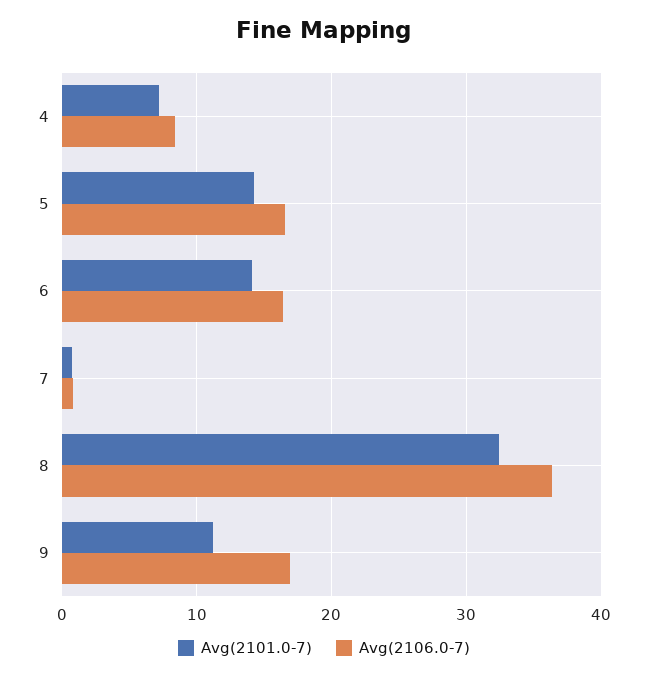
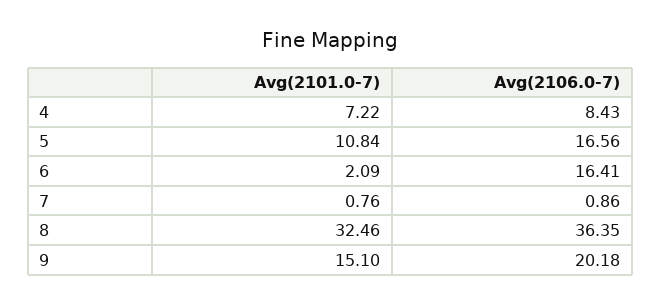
  {
    "Avg(2101.0-7)": {
      "4": 7.22,
-     "5": 14,
+     "5": 10.84,
-     "6": 14,
+     "6": 2.09,
      "7": 0.76,
      "8": 32.46,
-     "9": 11
+     "9": 15.1
    },
    "Avg(2106.0-7)": {
      "4": 8.43,
      "5": 16.56,
      "6": 16.41,
      "7": 0.86,
      "8": 36.35,
-     "9": 17
+     "9": 20.18
    }
  }

